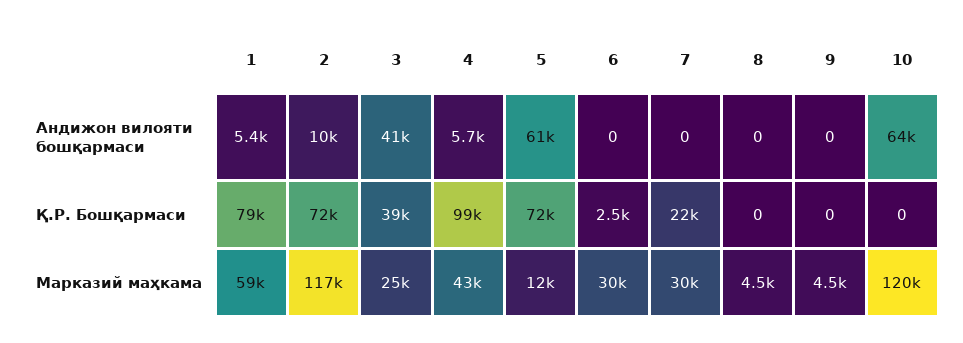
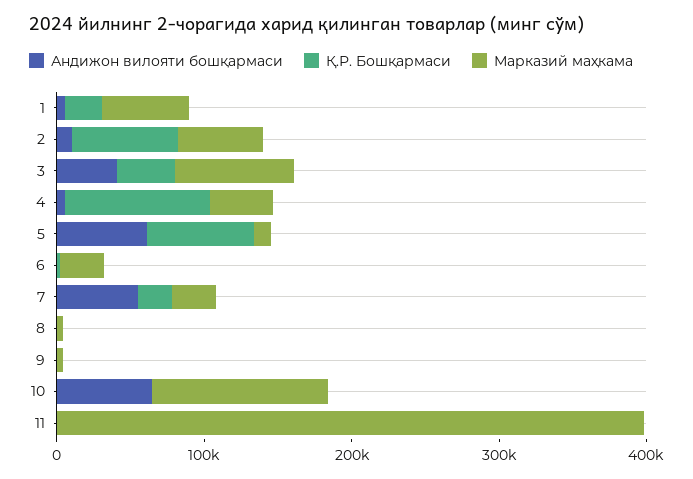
  {
    "Андижон вилояти бошқармаси": {
      "1": 5400,
      "2": 10000,
      "3": 41000,
      "4": 5700,
      "5": 61000,
      "6": 0,
-     "7": 0,
+     "7": 60000,
      "8": 0,
      "9": 0,
-     "10": 64000
+     "10": 64000,
+     "11": 0
    },
    "Қ.Р. Бошқармаси": {
-     "1": 79000,
+     "1": 20000,
      "2": 72000,
      "3": 39000,
      "4": 99000,
      "5": 72000,
      "6": 2500,
      "7": 22000,
      "8": 0,
      "9": 0,
-     "10": 0
+     "10": 0,
+     "11": 0
    },
    "Марказий маҳкама": {
      "1": 59000,
-     "2": 117000,
+     "2": 60000,
-     "3": 25000,
+     "3": 80000,
      "4": 43000,
      "5": 12000,
      "6": 30000,
      "7": 30000,
      "8": 4500,
      "9": 4500,
-     "10": 120000
+     "10": 120000,
+     "11": 400000
    }
  }

